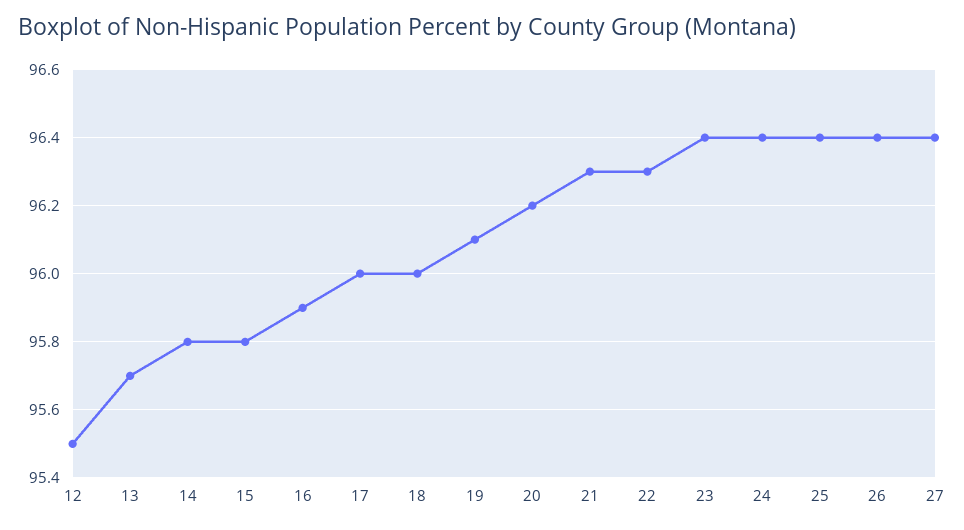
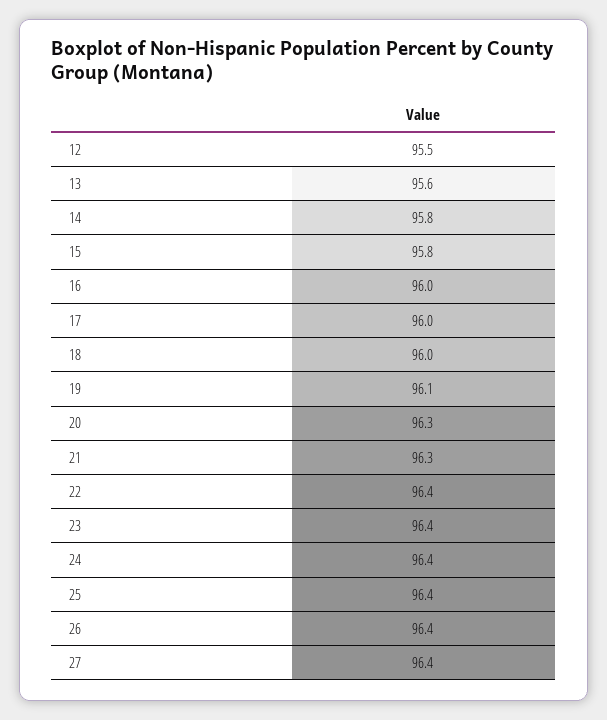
  {
    "12": 95.5,
-   "13": 95.7,
+   "13": 95.6,
    "14": 95.8,
    "15": 95.8,
-   "16": 95.9,
+   "16": 96,
    "17": 96,
    "18": 96,
    "19": 96.1,
-   "20": 96.2,
+   "20": 96.3,
    "21": 96.3,
-   "22": 96.3,
+   "22": 96.4,
    "23": 96.4,
    "24": 96.4,
    "25": 96.4,
    "26": 96.4,
    "27": 96.4
  }

